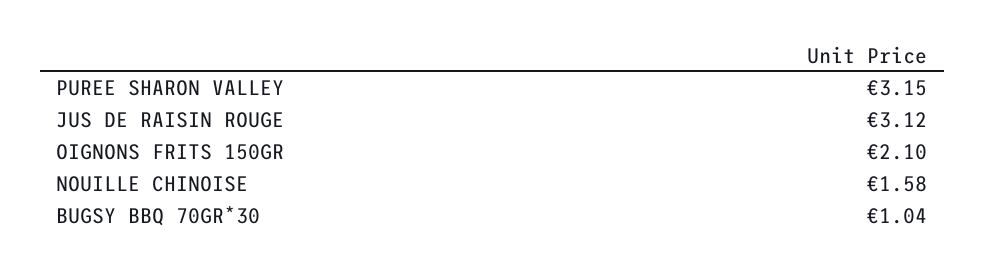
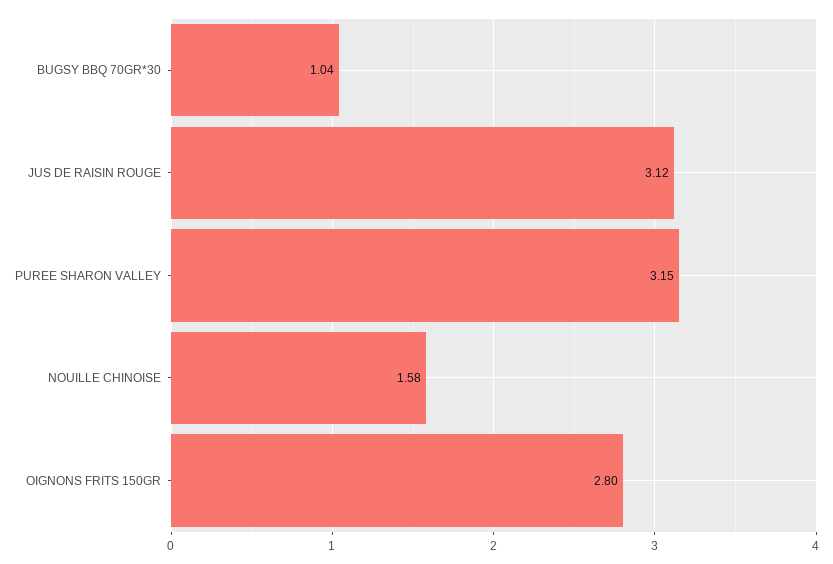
  {
    "PUREE SHARON VALLEY": 3.15,
    "JUS DE RAISIN ROUGE": 3.12,
-   "OIGNONS FRITS 150GR": 2.1,
+   "OIGNONS FRITS 150GR": 2.8,
    "NOUILLE CHINOISE": 1.58,
    "BUGSY BBQ 70GR*30": 1.04
  }

